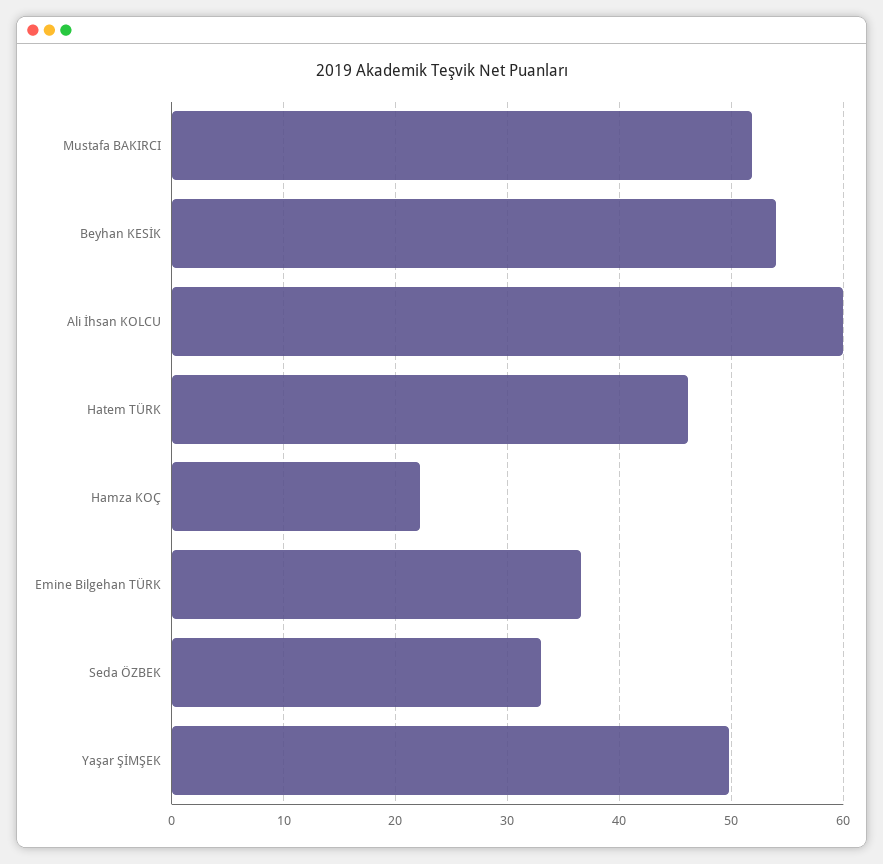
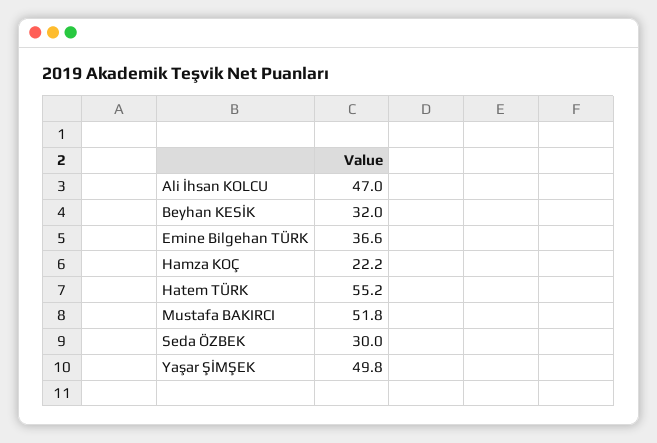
  {
    "Mustafa BAKIRCI": 51.8,
-   "Beyhan KESİK": 54,
+   "Beyhan KESİK": 32,
-   "Ali İhsan KOLCU": 60,
+   "Ali İhsan KOLCU": 47,
-   "Hatem TÜRK": 46,
+   "Hatem TÜRK": 55.2,
    "Hamza KOÇ": 22.2,
    "Emine Bilgehan TÜRK": 36.6,
-   "Seda ÖZBEK": 33,
+   "Seda ÖZBEK": 30,
    "Yaşar ŞİMŞEK": 49.8
  }

